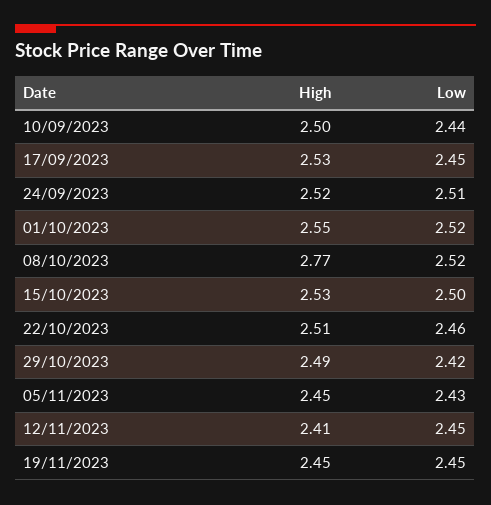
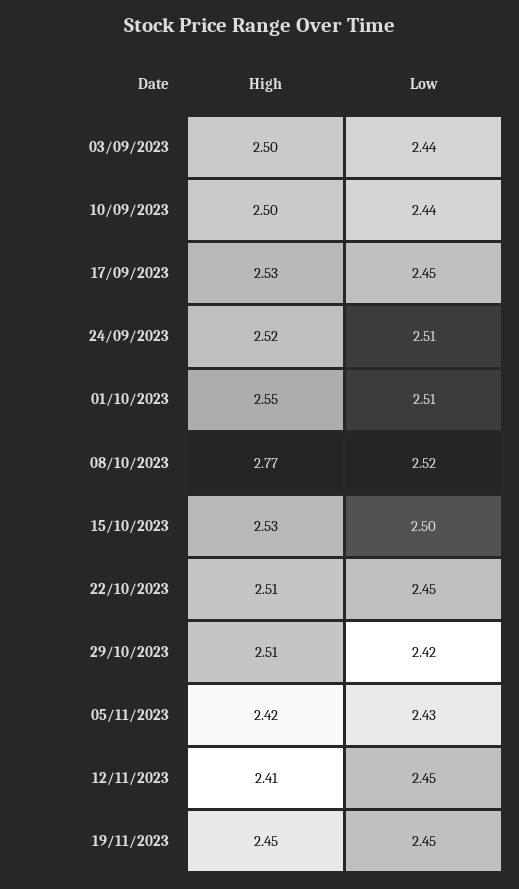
  {
    "High": {
      "10/09/2023": 2.5,
      "17/09/2023": 2.53,
      "24/09/2023": 2.52,
      "01/10/2023": 2.55,
      "08/10/2023": 2.77,
      "15/10/2023": 2.53,
      "22/10/2023": 2.51,
-     "29/10/2023": 2.49,
+     "29/10/2023": 2.51,
-     "05/11/2023": 2.45,
+     "05/11/2023": 2.42,
      "12/11/2023": 2.41,
-     "19/11/2023": 2.45
+     "19/11/2023": 2.45,
+     "03/09/2023": 2.5
    },
    "Low": {
      "10/09/2023": 2.44,
      "17/09/2023": 2.45,
      "24/09/2023": 2.51,
-     "01/10/2023": 2.52,
+     "01/10/2023": 2.51,
      "08/10/2023": 2.52,
      "15/10/2023": 2.5,
-     "22/10/2023": 2.46,
+     "22/10/2023": 2.45,
      "29/10/2023": 2.42,
      "05/11/2023": 2.43,
      "12/11/2023": 2.45,
-     "19/11/2023": 2.45
+     "19/11/2023": 2.45,
+     "03/09/2023": 2.44
    }
  }

